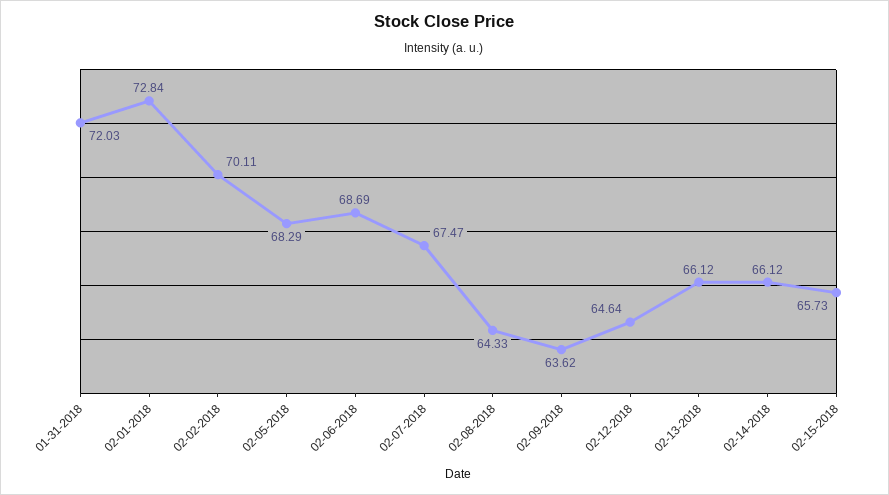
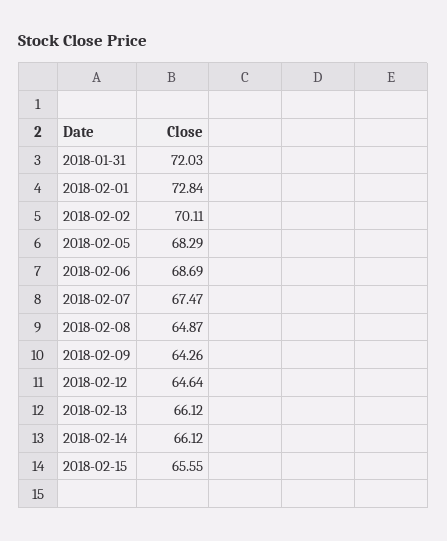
  {
    "01-31-2018": 72.03,
    "02-01-2018": 72.84,
    "02-02-2018": 70.11,
    "02-05-2018": 68.29,
    "02-06-2018": 68.69,
    "02-07-2018": 67.47,
-   "02-08-2018": 64.33,
+   "02-08-2018": 64.87,
-   "02-09-2018": 63.62,
+   "02-09-2018": 64.26,
    "02-12-2018": 64.64,
    "02-13-2018": 66.12,
    "02-14-2018": 66.12,
-   "02-15-2018": 65.73
+   "02-15-2018": 65.55
  }

